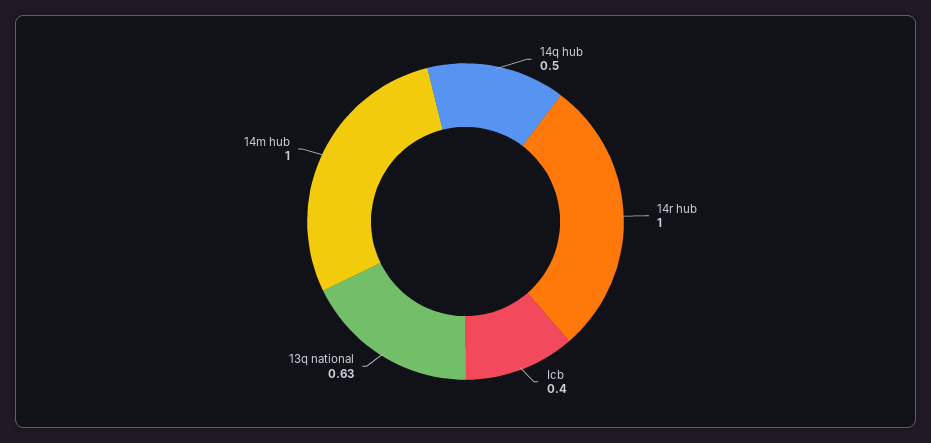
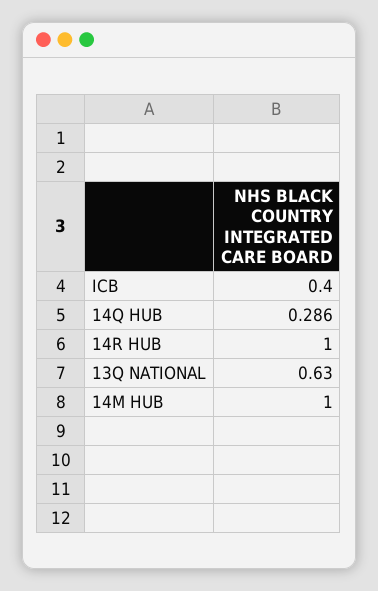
  {
-   "14q hub": 0.5,
+   "14q hub": 0.286,
    "14r hub": 1,
    "Icb": 0.4,
    "13q national": 0.63,
    "14m hub": 1
  }

